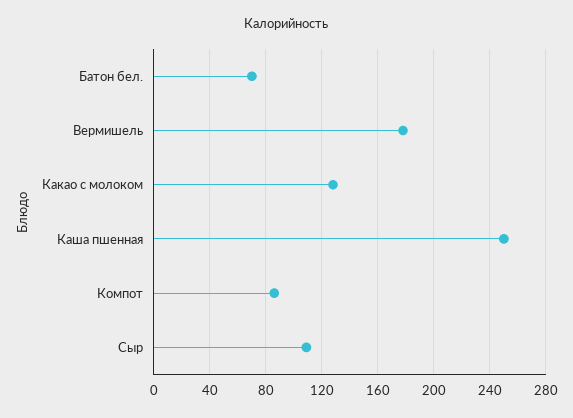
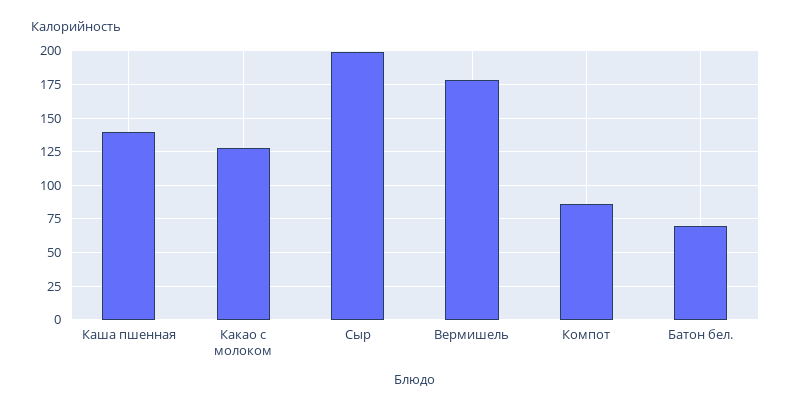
  {
    "Батон бел.": 70,
    "Вермишель": 180,
    "Какао с молоком": 130,
-   "Каша пшенная": 250,
+   "Каша пшенная": 140,
    "Компот": 85,
-   "Сыр": 110
+   "Сыр": 200
  }

